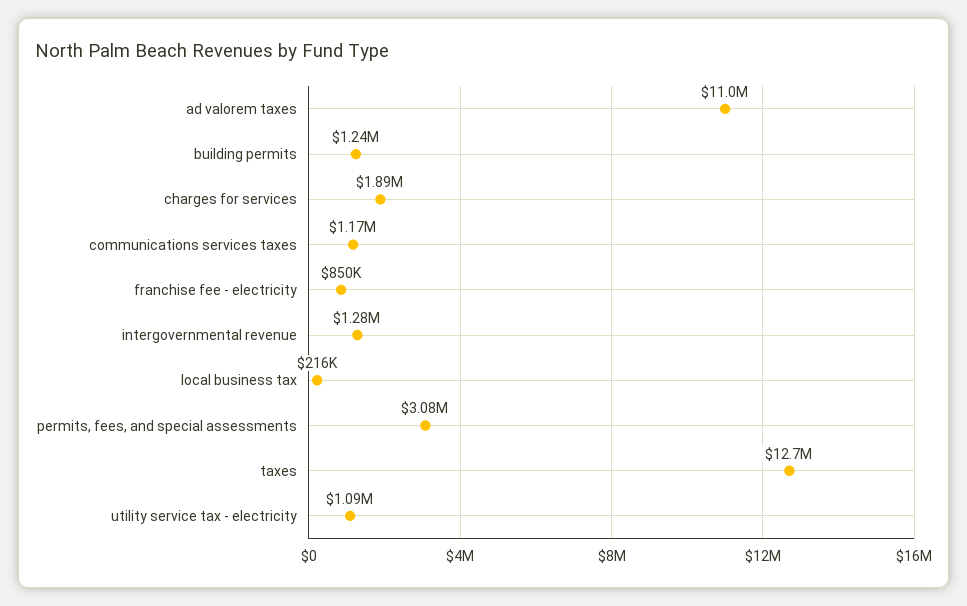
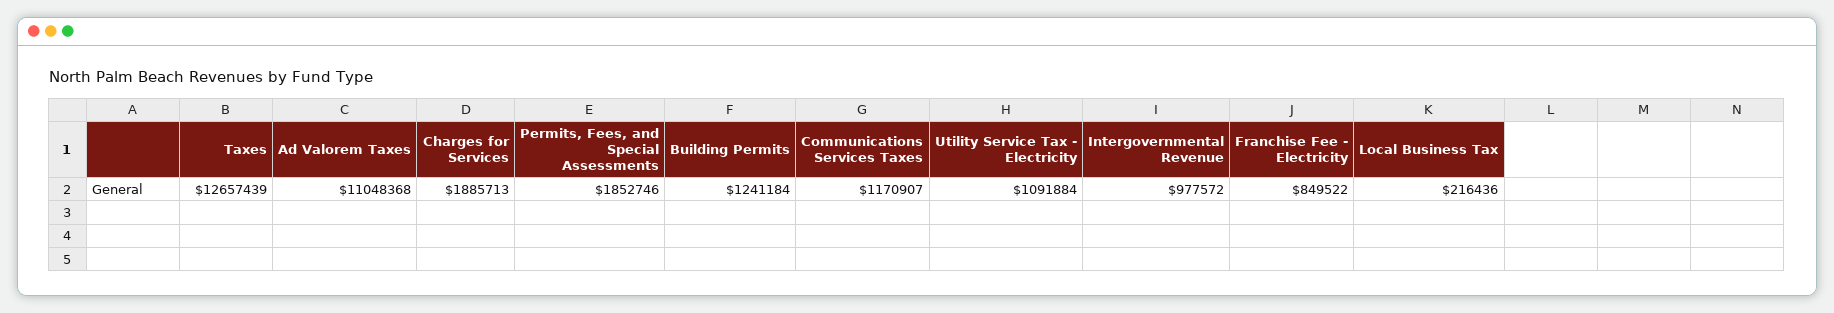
  {
    "ad valorem taxes": 11048368,
    "building permits": 1241184,
    "charges for services": 1885713,
    "communications services taxes": 1170907,
    "franchise fee - electricity": 849522,
-   "intergovernmental revenue": 1280000,
+   "intergovernmental revenue": 977572,
    "local business tax": 216436,
-   "permits, fees, and special assessments": 3080000,
+   "permits, fees, and special assessments": 1852746,
    "taxes": 12657439,
    "utility service tax - electricity": 1091884
  }

